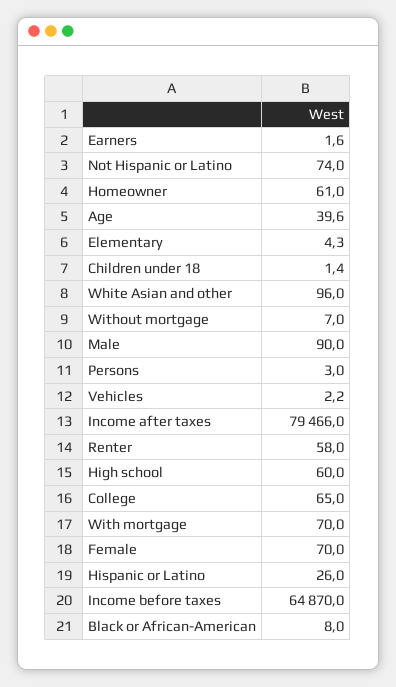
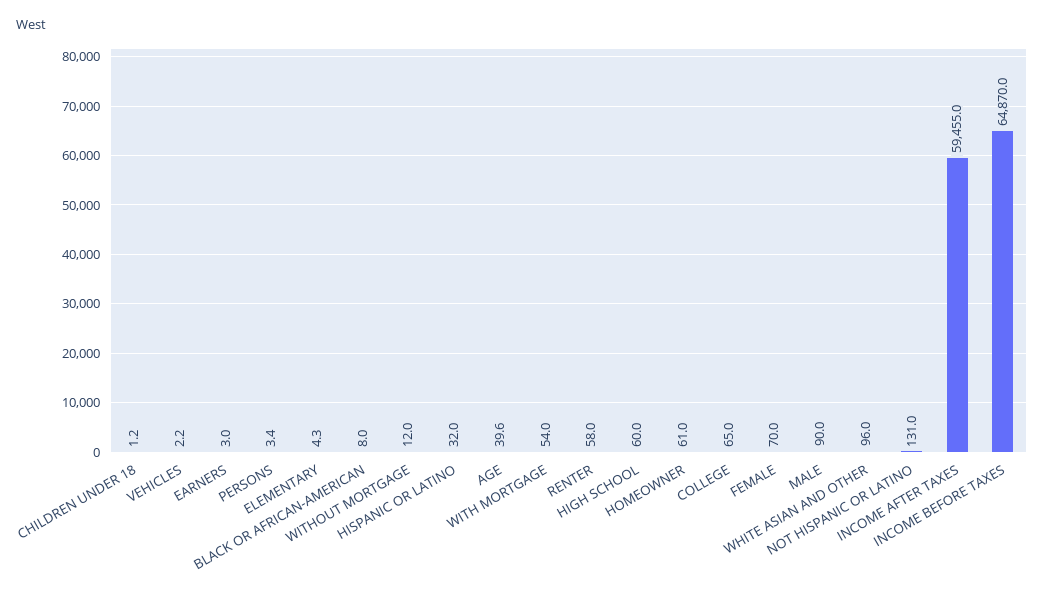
  {
-   "Earners": 1.6,
+   "Earners": 3,
-   "Not Hispanic or Latino": 74,
+   "Not Hispanic or Latino": 131,
    "Homeowner": 61,
    "Age": 39.6,
    "Elementary": 4.3,
-   "Children under 18": 1.4,
+   "Children under 18": 1.2,
    "White Asian and other": 96,
-   "Without mortgage": 7,
+   "Without mortgage": 12,
    "Male": 90,
-   "Persons": 3,
+   "Persons": 3.4,
    "Vehicles": 2.2,
-   "Income after taxes": 79466,
+   "Income after taxes": 59455,
    "Renter": 58,
    "High school": 60,
    "College": 65,
-   "With mortgage": 70,
+   "With mortgage": 54,
    "Female": 70,
-   "Hispanic or Latino": 26,
+   "Hispanic or Latino": 32,
    "Income before taxes": 64870,
    "Black or African-American": 8
  }

